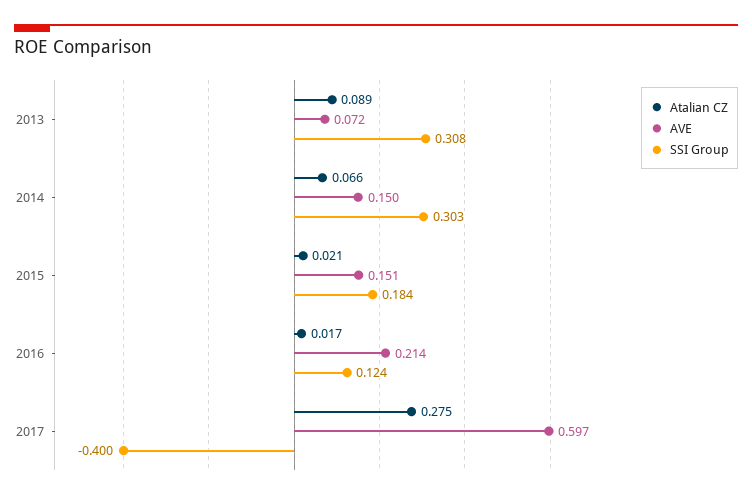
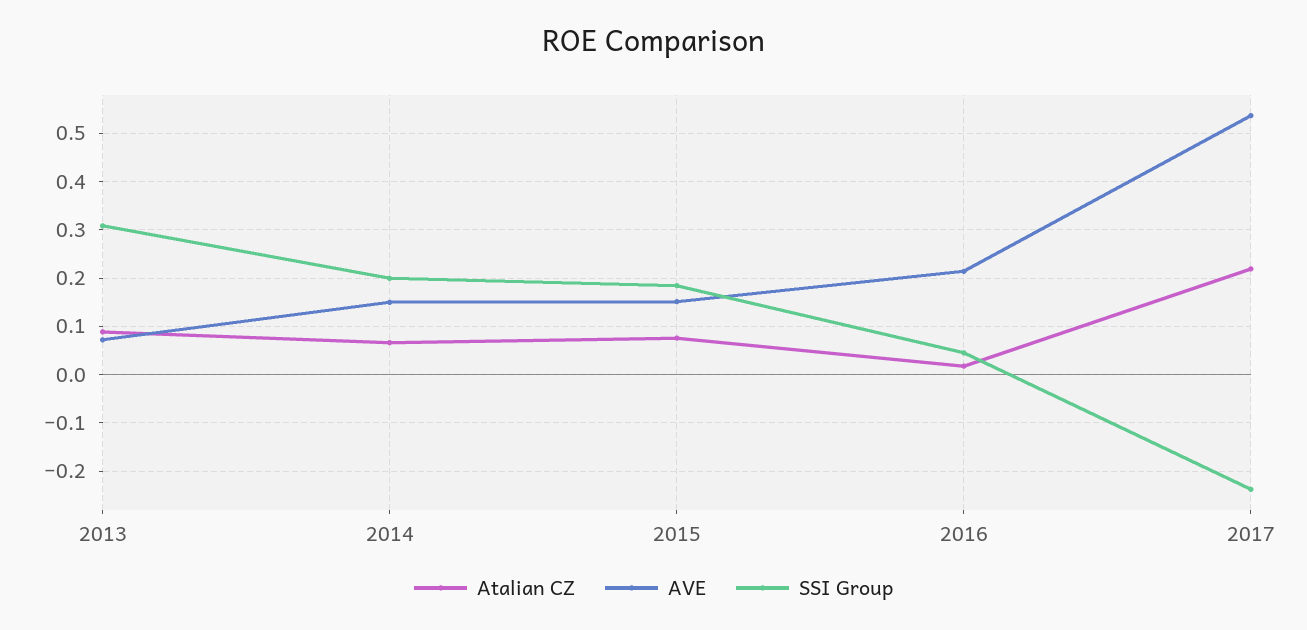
  {
    "Atalian CZ": {
      "2013": 0.089,
      "2014": 0.066,
-     "2015": 0.021,
+     "2015": 0.08,
      "2016": 0.017,
-     "2017": 0.275
+     "2017": 0.22
    },
    "AVE": {
      "2013": 0.072,
      "2014": 0.15,
      "2015": 0.151,
      "2016": 0.214,
-     "2017": 0.597
+     "2017": 0.54
    },
    "SSI Group": {
      "2013": 0.308,
-     "2014": 0.303,
+     "2014": 0.2,
      "2015": 0.184,
-     "2016": 0.124,
+     "2016": 0.04,
-     "2017": -0.4
+     "2017": -0.24
    }
  }

